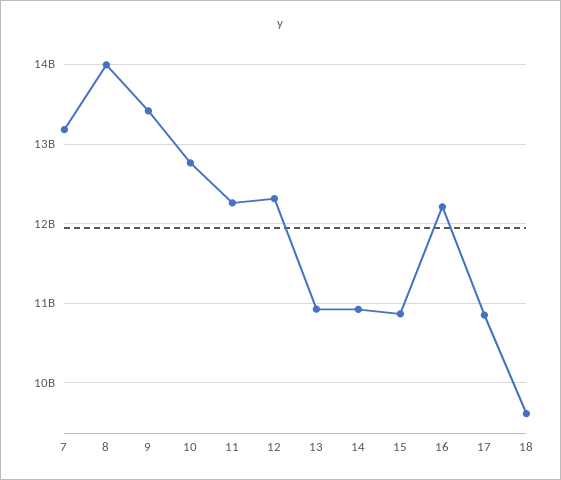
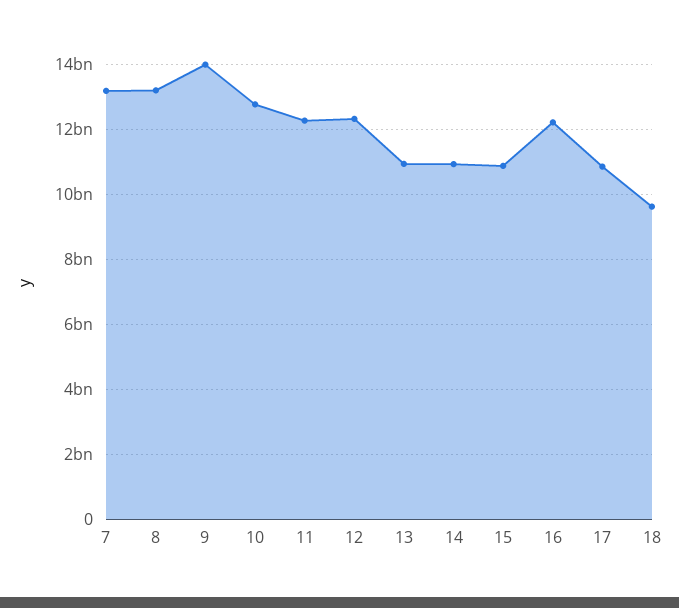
  {
    "7": 13200000000,
-   "8": 14000000000,
+   "8": 13200000000,
-   "9": 13400000000,
+   "9": 14000000000,
    "10": 12800000000,
    "11": 12300000000,
    "12": 12300000000,
    "13": 10900000000,
    "14": 10900000000,
    "15": 10900000000,
    "16": 12200000000,
    "17": 10800000000,
    "18": 9600000000
  }

